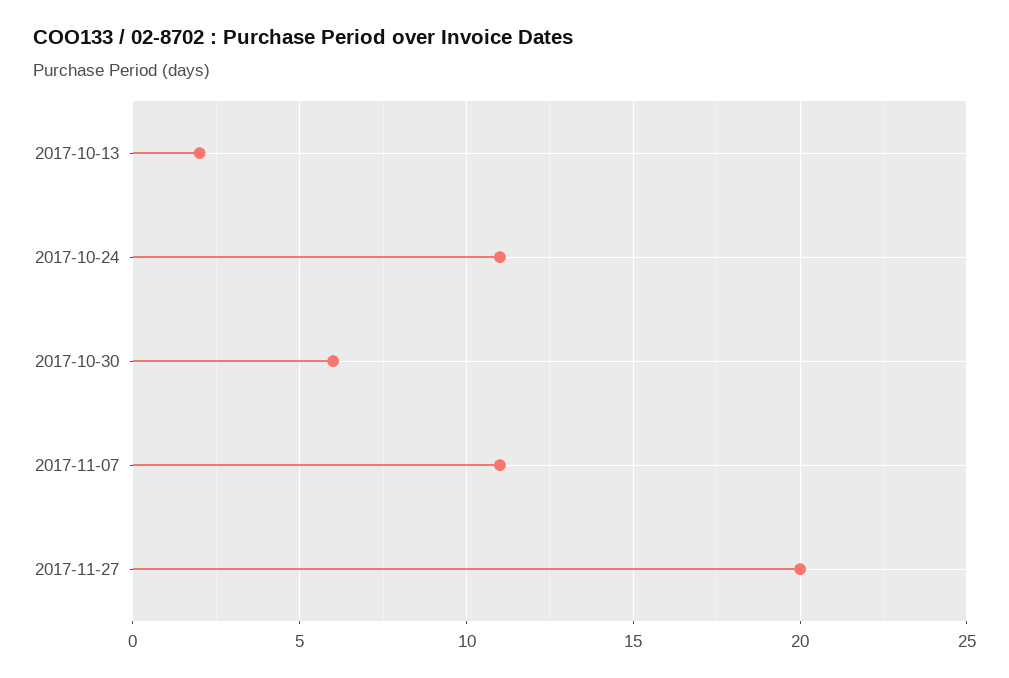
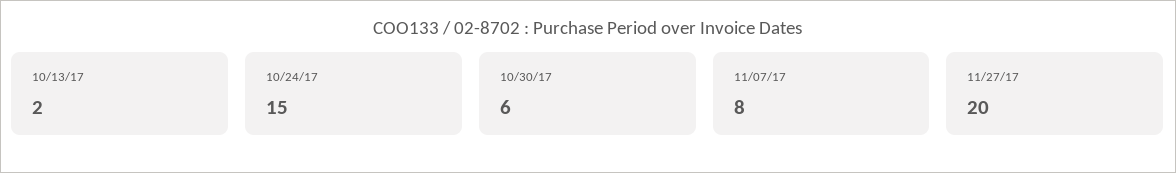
  {
    "2017-10-13": 2,
-   "2017-10-24": 11,
+   "2017-10-24": 15,
    "2017-10-30": 6,
-   "2017-11-07": 11,
+   "2017-11-07": 8,
    "2017-11-27": 20
  }

